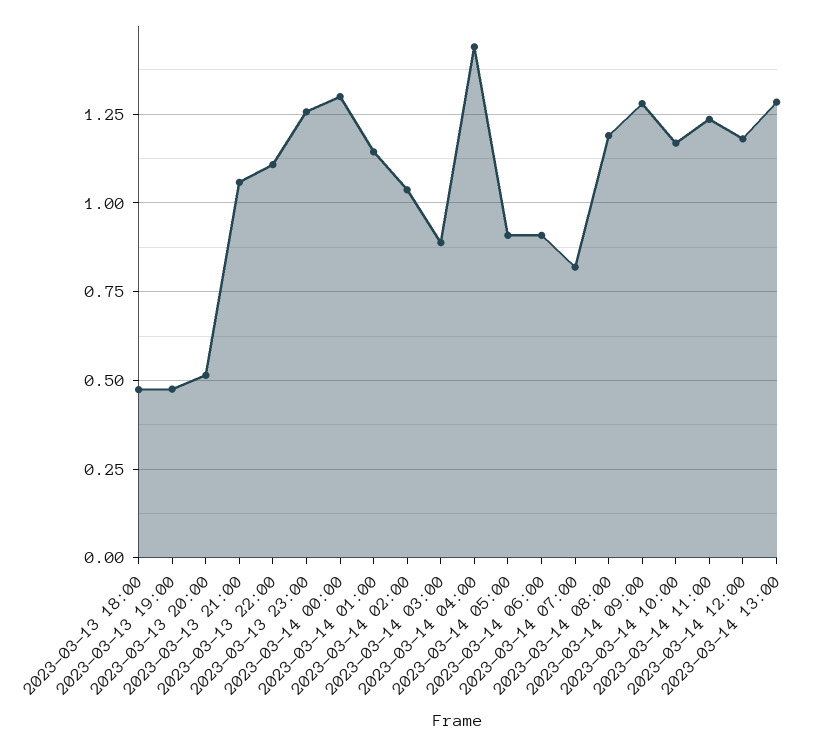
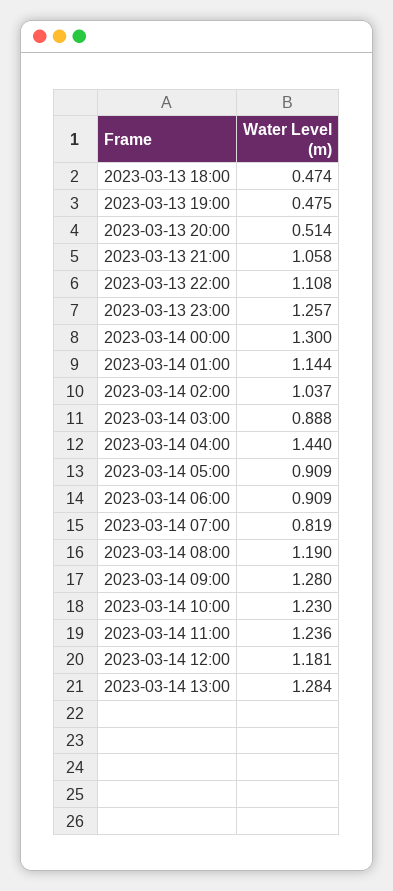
  {
    "2023-03-13 18:00": 0.474,
    "2023-03-13 19:00": 0.475,
    "2023-03-13 20:00": 0.514,
    "2023-03-13 21:00": 1.058,
    "2023-03-13 22:00": 1.108,
    "2023-03-13 23:00": 1.257,
    "2023-03-14 00:00": 1.3,
    "2023-03-14 01:00": 1.144,
    "2023-03-14 02:00": 1.037,
    "2023-03-14 03:00": 0.888,
    "2023-03-14 04:00": 1.44,
    "2023-03-14 05:00": 0.909,
    "2023-03-14 06:00": 0.909,
    "2023-03-14 07:00": 0.819,
    "2023-03-14 08:00": 1.19,
    "2023-03-14 09:00": 1.28,
-   "2023-03-14 10:00": 1.175,
+   "2023-03-14 10:00": 1.23,
    "2023-03-14 11:00": 1.236,
    "2023-03-14 12:00": 1.181,
    "2023-03-14 13:00": 1.284
  }

